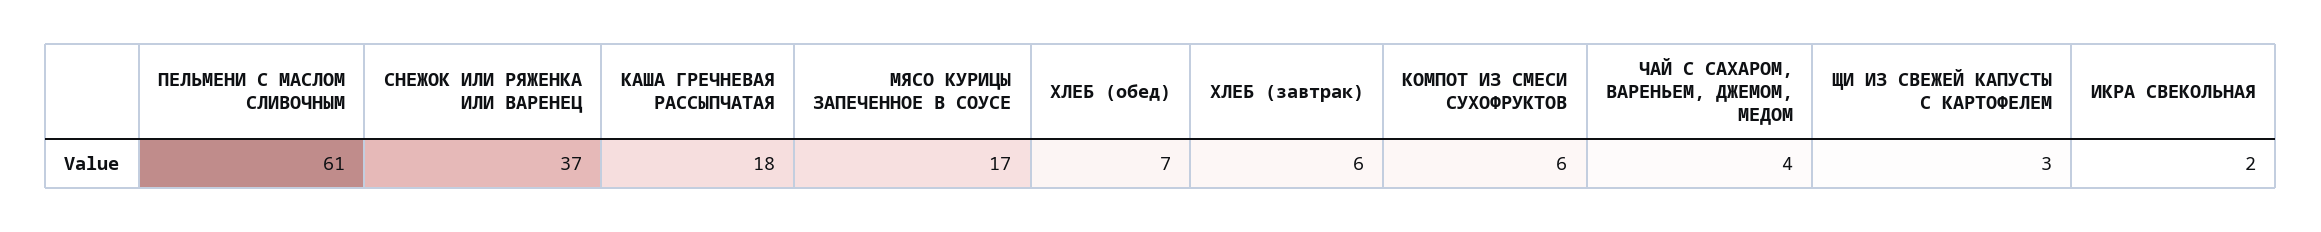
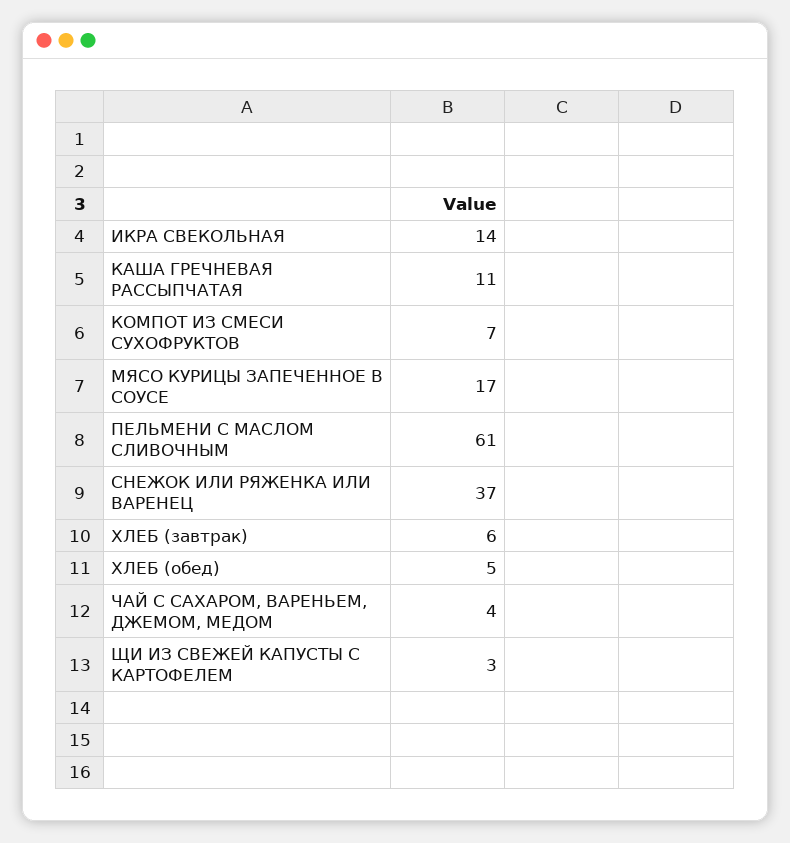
  {
    "ПЕЛЬМЕНИ С МАСЛОМ СЛИВОЧНЫМ": 61,
    "СНЕЖОК ИЛИ РЯЖЕНКА ИЛИ ВАРЕНЕЦ": 37,
-   "КАША ГРЕЧНЕВАЯ РАССЫПЧАТАЯ": 18,
+   "КАША ГРЕЧНЕВАЯ РАССЫПЧАТАЯ": 11,
    "МЯСО КУРИЦЫ ЗАПЕЧЕННОЕ В СОУСЕ": 17,
-   "ХЛЕБ (обед)": 7,
+   "ХЛЕБ (обед)": 5,
    "ХЛЕБ (завтрак)": 6,
-   "КОМПОТ ИЗ СМЕСИ СУХОФРУКТОВ": 6,
+   "КОМПОТ ИЗ СМЕСИ СУХОФРУКТОВ": 7,
    "ЧАЙ С САХАРОМ, ВАРЕНЬЕМ, ДЖЕМОМ, МЕДОМ": 4,
    "ЩИ ИЗ СВЕЖЕЙ КАПУСТЫ С КАРТОФЕЛЕМ": 3,
-   "ИКРА СВЕКОЛЬНАЯ": 2
+   "ИКРА СВЕКОЛЬНАЯ": 14
  }

